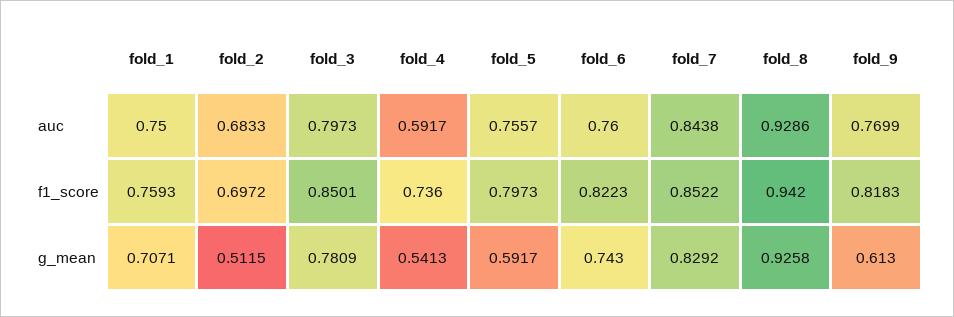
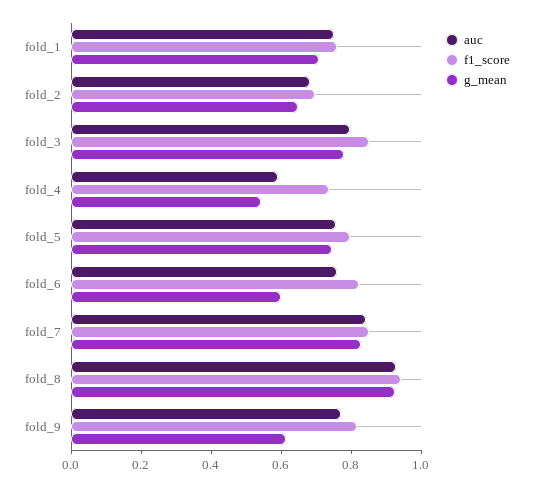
  {
    "auc": {
      "fold_1": 0.75,
      "fold_2": 0.6833,
      "fold_3": 0.7973,
      "fold_4": 0.5917,
      "fold_5": 0.7557,
      "fold_6": 0.76,
      "fold_7": 0.8438,
      "fold_8": 0.9286,
      "fold_9": 0.7699
    },
    "f1_score": {
      "fold_1": 0.7593,
      "fold_2": 0.6972,
      "fold_3": 0.8501,
      "fold_4": 0.736,
      "fold_5": 0.7973,
      "fold_6": 0.8223,
      "fold_7": 0.8522,
      "fold_8": 0.942,
      "fold_9": 0.8183
    },
    "g_mean": {
      "fold_1": 0.7071,
-     "fold_2": 0.5115,
+     "fold_2": 0.65,
      "fold_3": 0.7809,
      "fold_4": 0.5413,
-     "fold_5": 0.5917,
+     "fold_5": 0.75,
-     "fold_6": 0.743,
+     "fold_6": 0.6,
      "fold_7": 0.8292,
      "fold_8": 0.9258,
      "fold_9": 0.613
    }
  }

